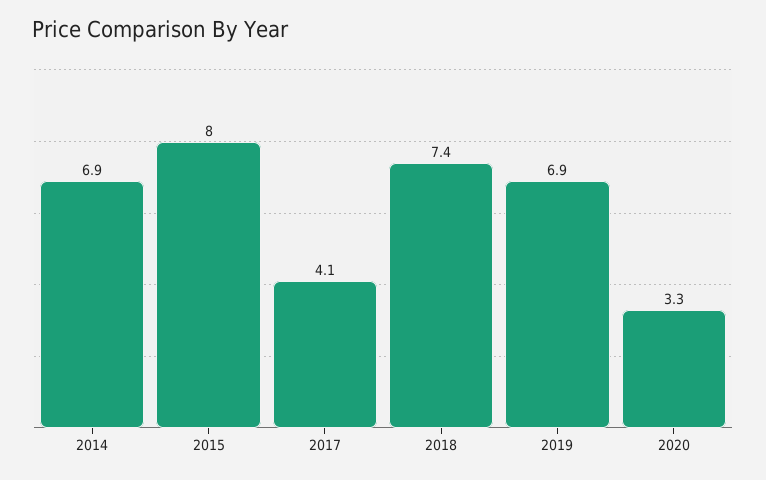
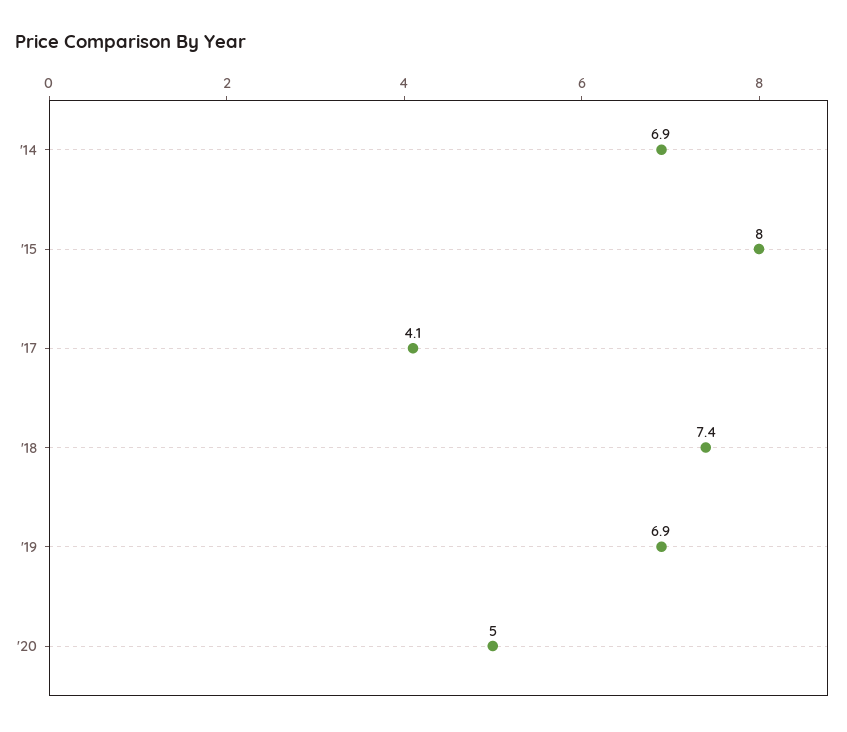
  {
    "2014": 6.9,
    "2015": 8,
    "2017": 4.1,
    "2018": 7.4,
    "2019": 6.9,
-   "2020": 3.3
+   "2020": 5
  }

